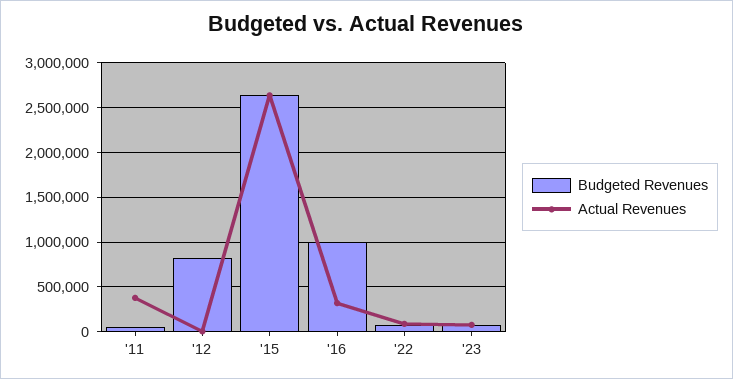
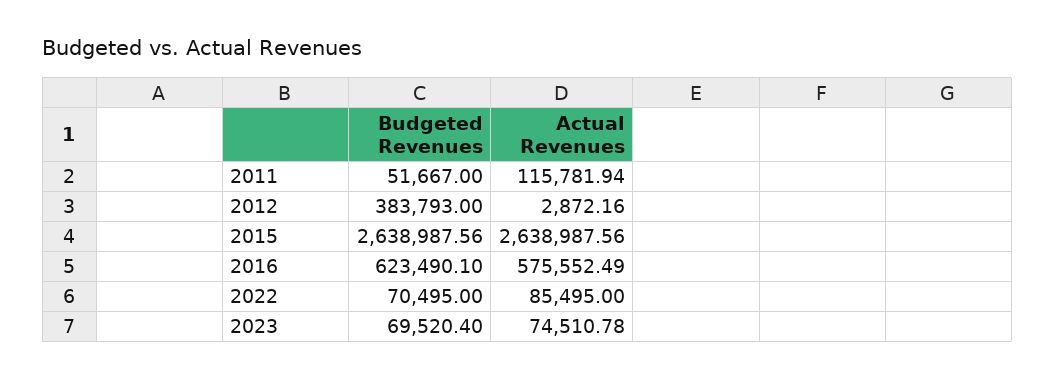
  {
    "Budgeted Revenues": {
      "'11": 51667,
-     "'12": 800000,
+     "'12": 383793,
      "'15": 2638987.56,
-     "'16": 1000000,
+     "'16": 623490.1,
      "'22": 70495,
      "'23": 69520.4
    },
    "Actual Revenues": {
-     "'11": 400000,
+     "'11": 115781.94,
      "'12": 2872.16,
      "'15": 2638987.56,
-     "'16": 300000,
+     "'16": 575552.49,
      "'22": 85495,
      "'23": 74510.78
    }
  }

